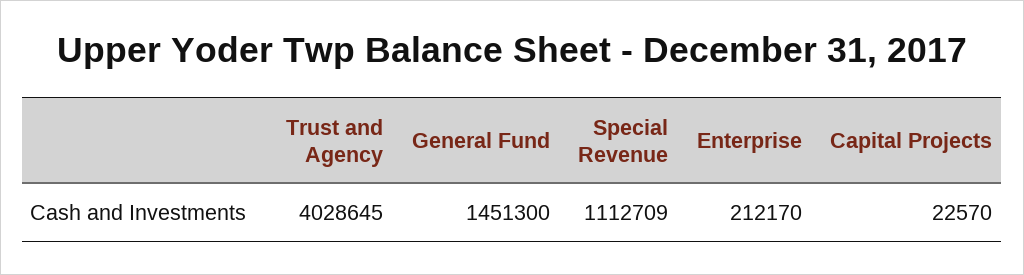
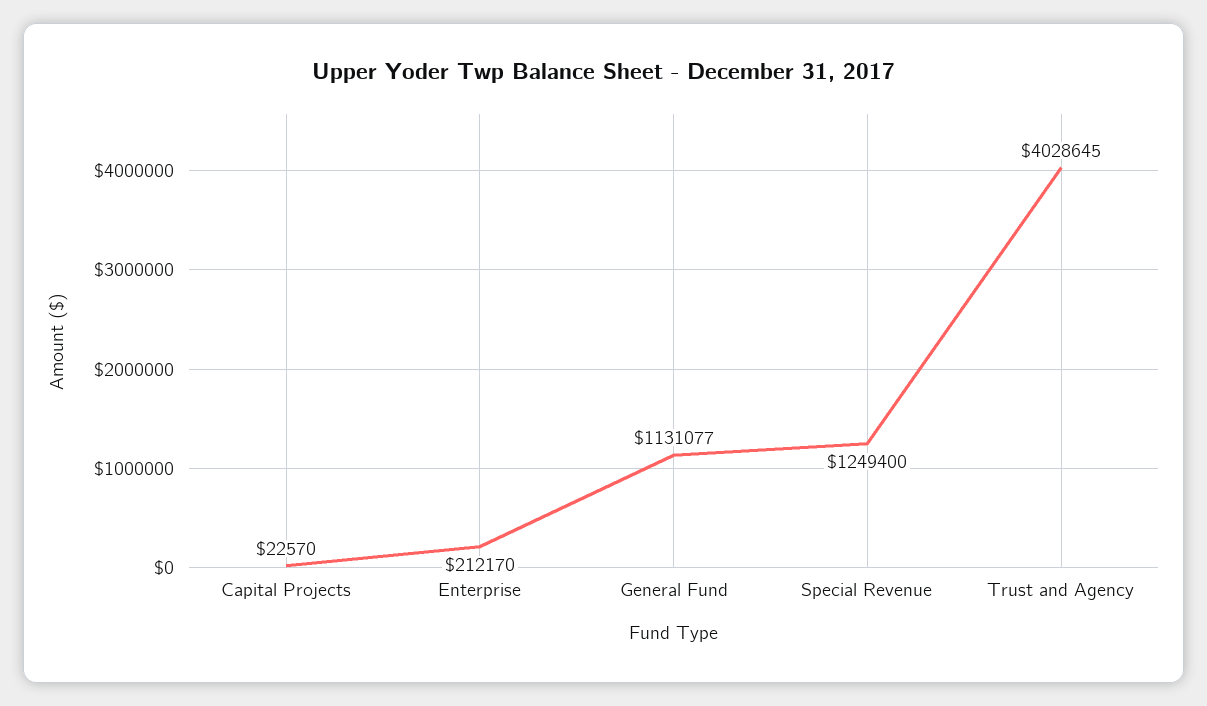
  {
    "Trust and Agency": 4028645,
-   "General Fund": 1451300,
+   "General Fund": 1131077,
-   "Special Revenue": 1112709,
+   "Special Revenue": 1249400,
    "Enterprise": 212170,
    "Capital Projects": 22570
  }

